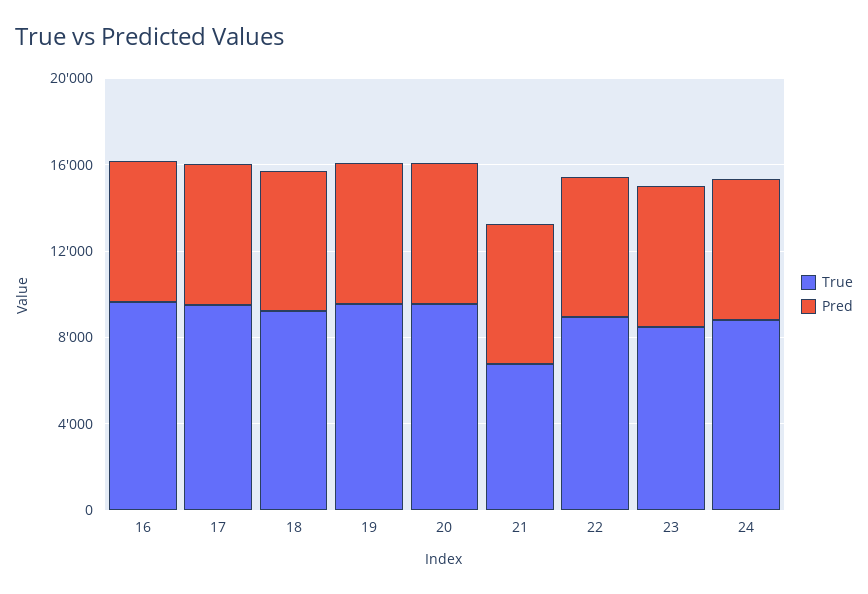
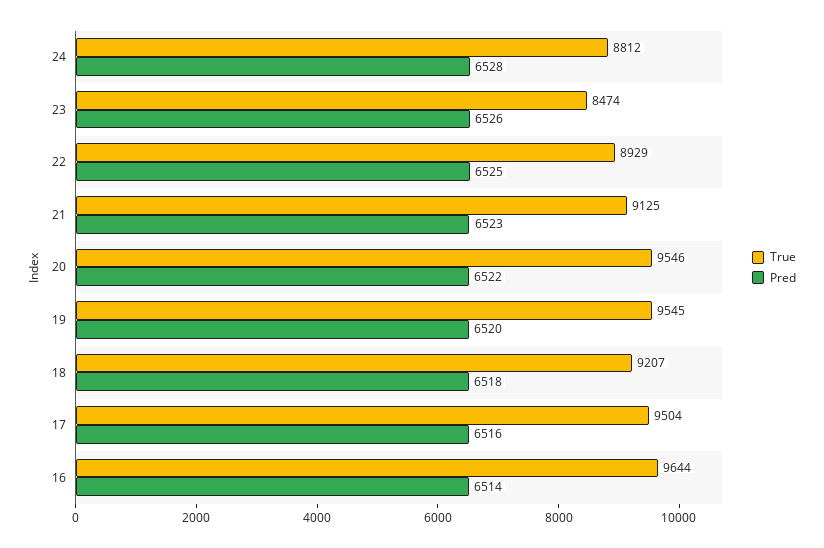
  {
    "True": {
      "16": 9644,
      "17": 9504,
      "18": 9207,
      "19": 9545,
      "20": 9546,
-     "21": 7000,
+     "21": 9125,
      "22": 8929,
      "23": 8474,
      "24": 8812
    },
    "Pred": {
      "16": 6514,
      "17": 6516,
      "18": 6518,
      "19": 6520,
      "20": 6522,
      "21": 6523,
      "22": 6525,
      "23": 6526,
      "24": 6528
    }
  }

